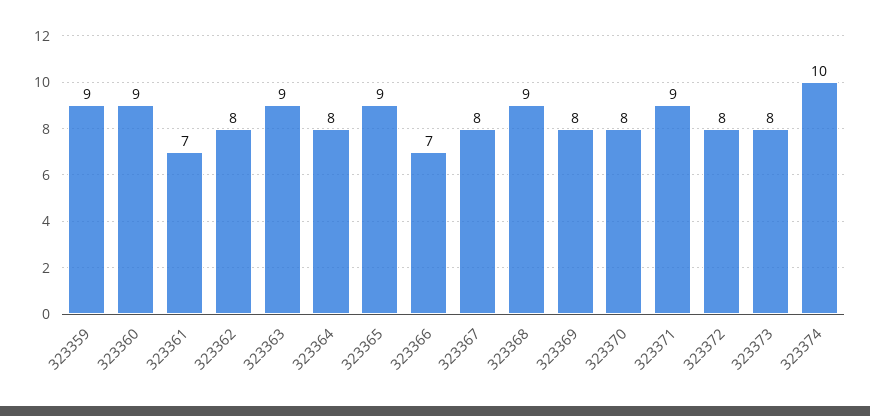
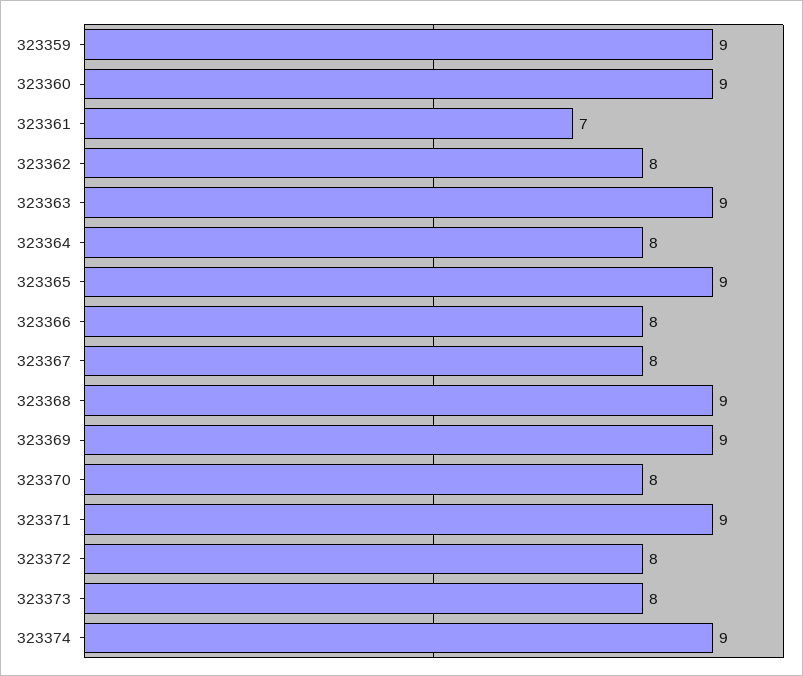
  {
    "323359": 9,
    "323360": 9,
    "323361": 7,
    "323362": 8,
    "323363": 9,
    "323364": 8,
    "323365": 9,
-   "323366": 7,
+   "323366": 8,
    "323367": 8,
    "323368": 9,
-   "323369": 8,
+   "323369": 9,
    "323370": 8,
    "323371": 9,
    "323372": 8,
    "323373": 8,
-   "323374": 10
+   "323374": 9
  }

